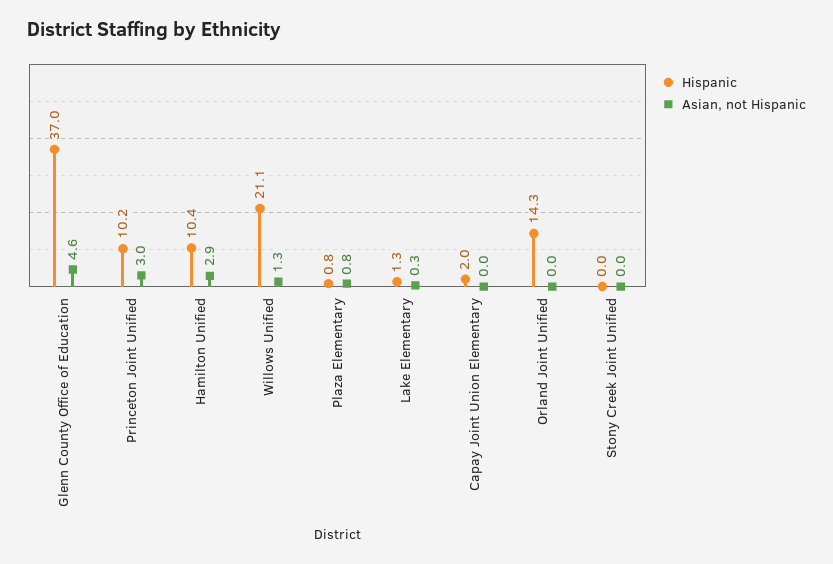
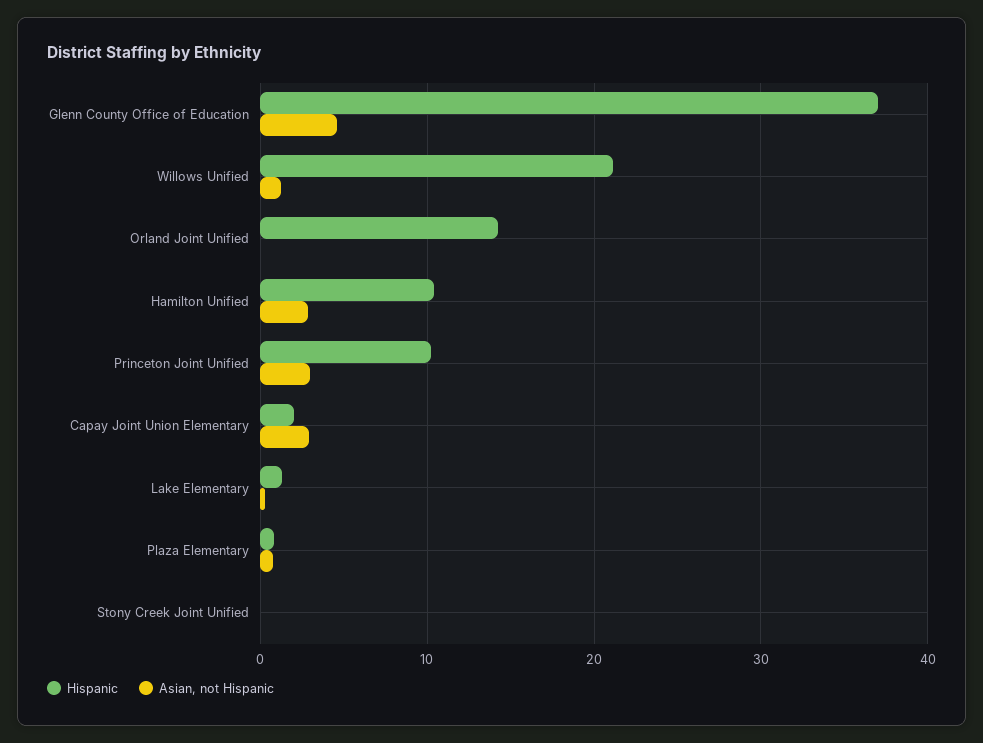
  {
    "Hispanic": {
      "Glenn County Office of Education": 37,
      "Princeton Joint Unified": 10.2,
      "Hamilton Unified": 10.4,
      "Willows Unified": 21.1,
      "Plaza Elementary": 0.8,
      "Lake Elementary": 1.3,
      "Capay Joint Union Elementary": 2,
      "Orland Joint Unified": 14.3,
      "Stony Creek Joint Unified": 0
    },
    "Asian, not Hispanic": {
      "Glenn County Office of Education": 4.6,
      "Princeton Joint Unified": 3,
      "Hamilton Unified": 2.9,
      "Willows Unified": 1.3,
      "Plaza Elementary": 0.8,
      "Lake Elementary": 0.3,
-     "Capay Joint Union Elementary": 0,
+     "Capay Joint Union Elementary": 3,
      "Orland Joint Unified": 0,
      "Stony Creek Joint Unified": 0
    }
  }

